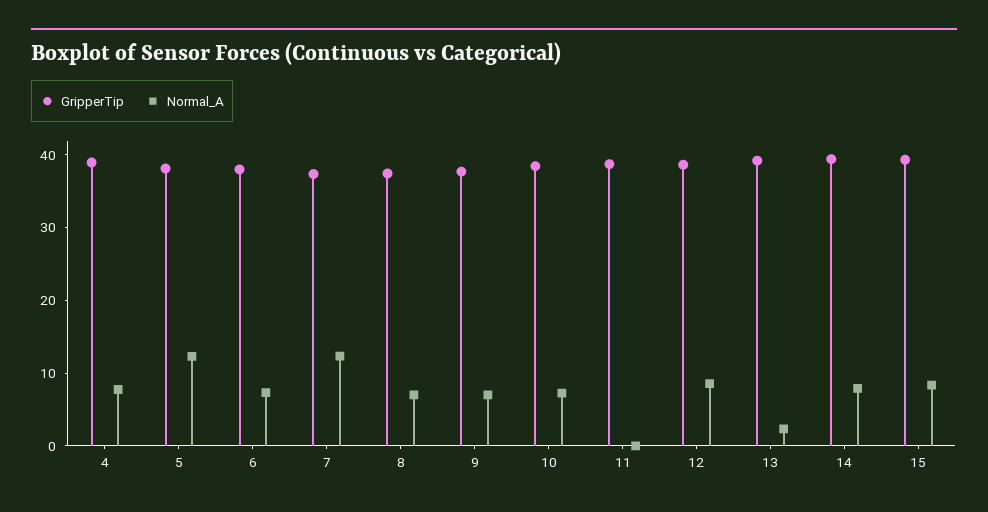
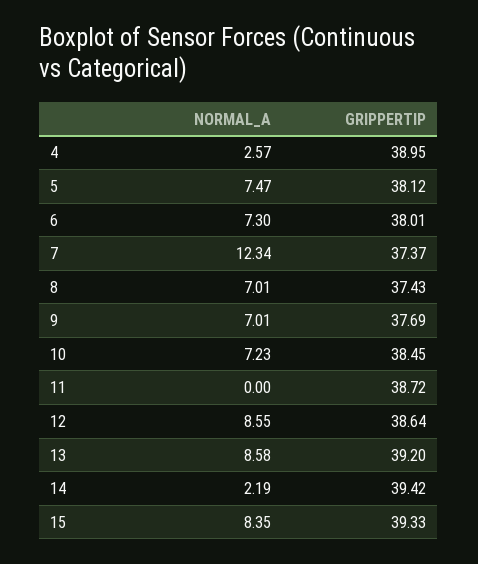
  {
    "GripperTip": {
      "4": 38.95,
      "5": 38.12,
      "6": 38.01,
      "7": 37.37,
      "8": 37.43,
      "9": 37.69,
      "10": 38.45,
      "11": 38.72,
      "12": 38.64,
      "13": 39.2,
      "14": 39.42,
      "15": 39.33
    },
    "Normal_A": {
-     "4": 8,
+     "4": 2.57,
-     "5": 12,
+     "5": 7.47,
      "6": 7.3,
      "7": 12.34,
      "8": 7.01,
      "9": 7.01,
      "10": 7.23,
      "11": 0,
      "12": 8.55,
-     "13": 2,
+     "13": 8.58,
-     "14": 8,
+     "14": 2.19,
      "15": 8.35
    }
  }

